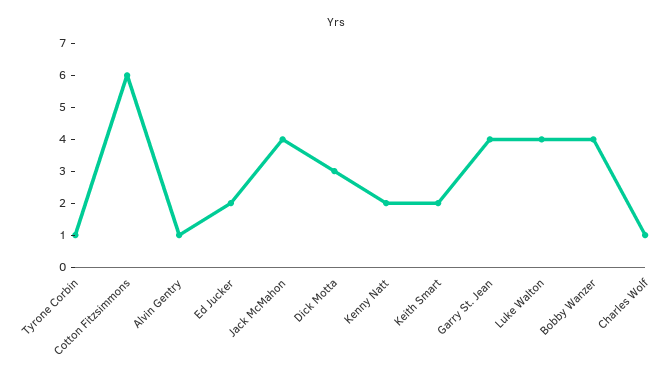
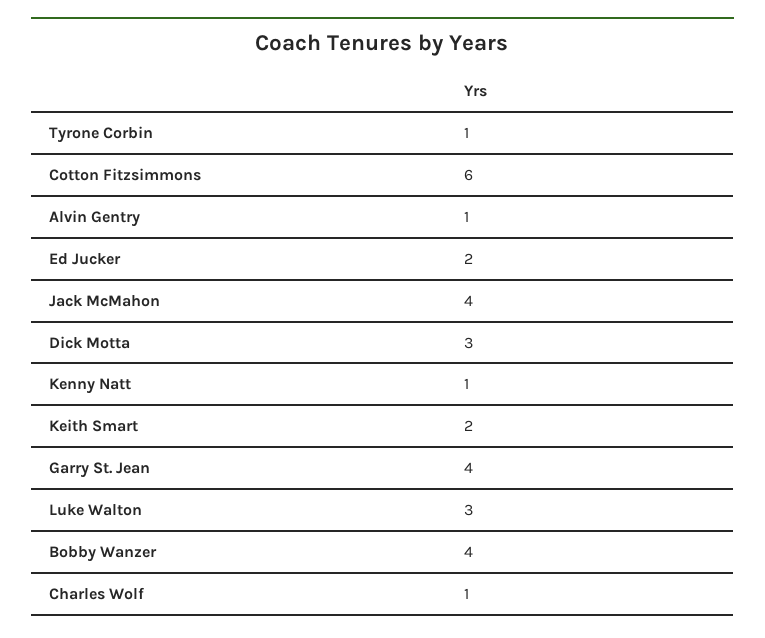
  {
    "Tyrone Corbin": 1,
    "Cotton Fitzsimmons": 6,
    "Alvin Gentry": 1,
    "Ed Jucker": 2,
    "Jack McMahon": 4,
    "Dick Motta": 3,
-   "Kenny Natt": 2,
+   "Kenny Natt": 1,
    "Keith Smart": 2,
    "Garry St. Jean": 4,
-   "Luke Walton": 4,
+   "Luke Walton": 3,
    "Bobby Wanzer": 4,
    "Charles Wolf": 1
  }

